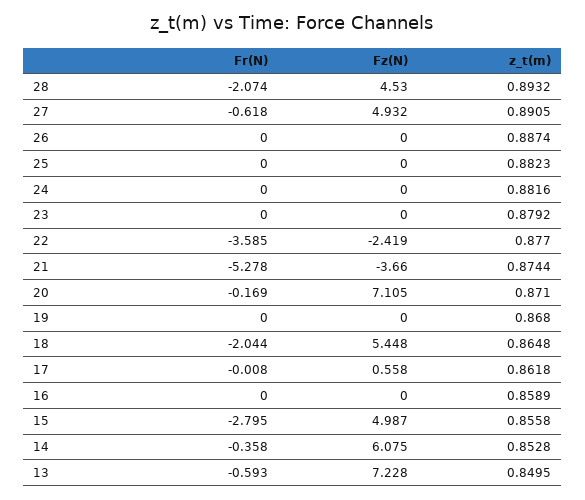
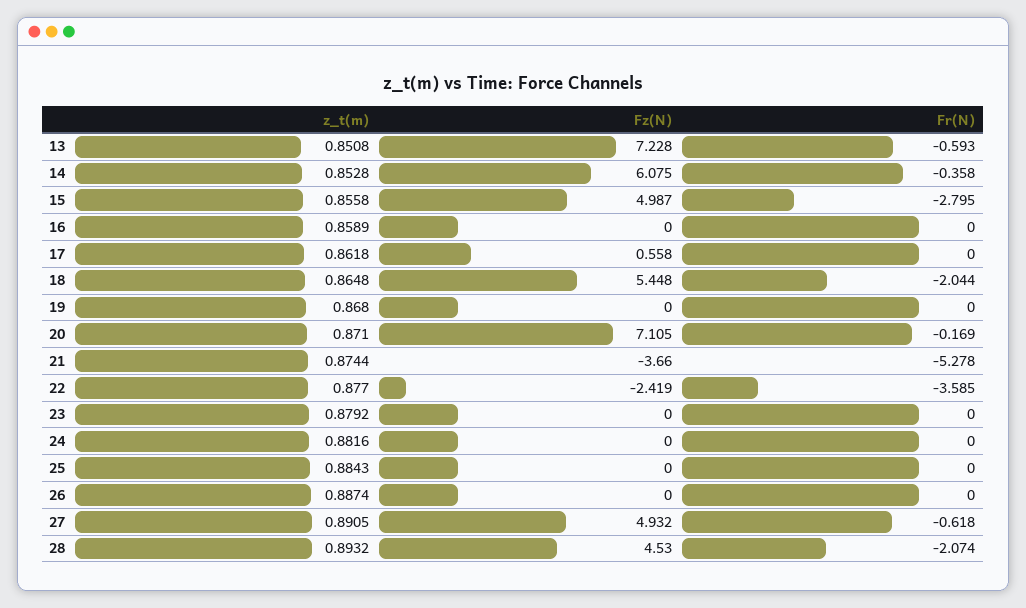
  {
    "Fr(N)": {
      "28": -2.074,
      "27": -0.618,
      "26": 0,
      "25": 0,
      "24": 0,
      "23": 0,
      "22": -3.585,
      "21": -5.278,
      "20": -0.169,
      "19": 0,
      "18": -2.044,
-     "17": -0.008,
+     "17": 0,
      "16": 0,
      "15": -2.795,
      "14": -0.358,
      "13": -0.593
    },
    "Fz(N)": {
      "28": 4.53,
      "27": 4.932,
      "26": 0,
      "25": 0,
      "24": 0,
      "23": 0,
      "22": -2.419,
      "21": -3.66,
      "20": 7.105,
      "19": 0,
      "18": 5.448,
      "17": 0.558,
      "16": 0,
      "15": 4.987,
      "14": 6.075,
      "13": 7.228
    },
    "z_t(m)": {
      "28": 0.8932,
      "27": 0.8905,
      "26": 0.8874,
-     "25": 0.8823,
+     "25": 0.8843,
      "24": 0.8816,
      "23": 0.8792,
      "22": 0.877,
      "21": 0.8744,
      "20": 0.871,
      "19": 0.868,
      "18": 0.8648,
      "17": 0.8618,
      "16": 0.8589,
      "15": 0.8558,
      "14": 0.8528,
-     "13": 0.8495
+     "13": 0.8508
    }
  }

